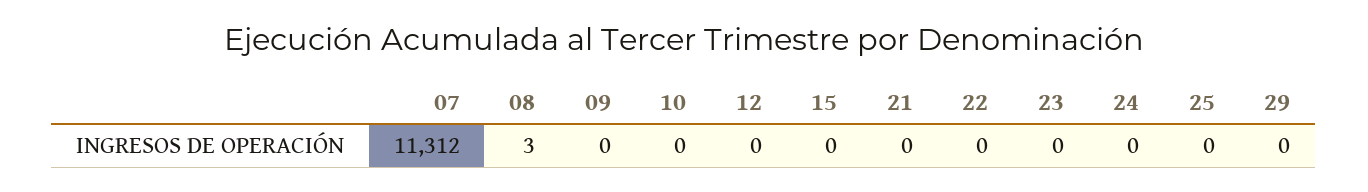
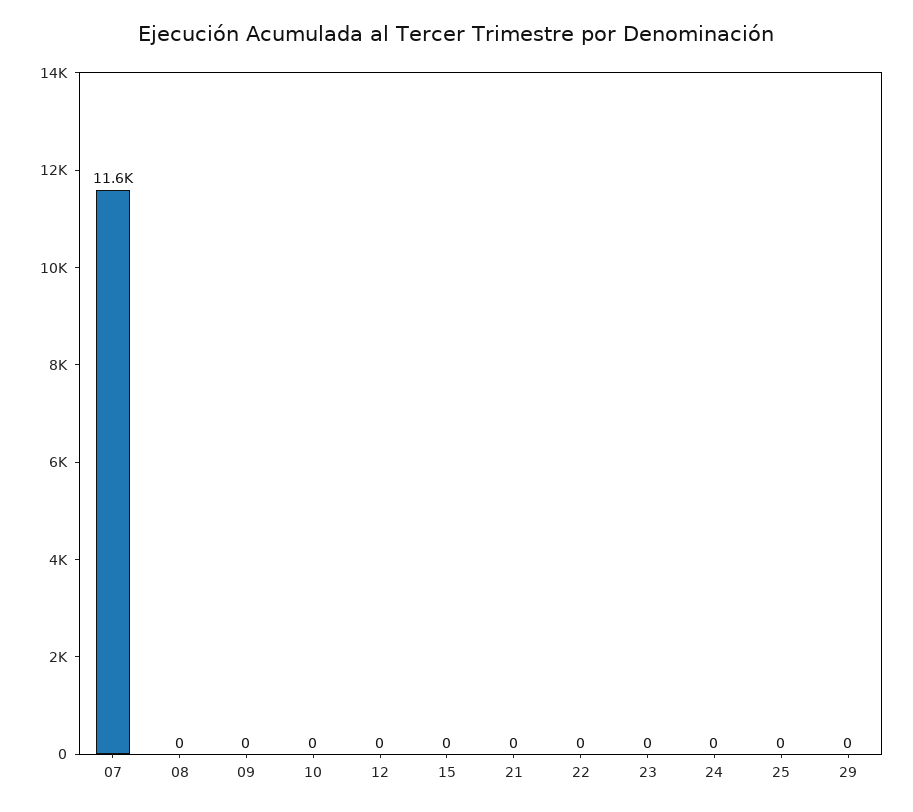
  {
-   "07": 11312,
+   "07": 11600,
-   "08": 3,
+   "08": 0,
    "09": 0,
    "10": 0,
    "12": 0,
    "15": 0,
    "21": 0,
    "22": 0,
    "23": 0,
    "24": 0,
    "25": 0,
    "29": 0
  }

